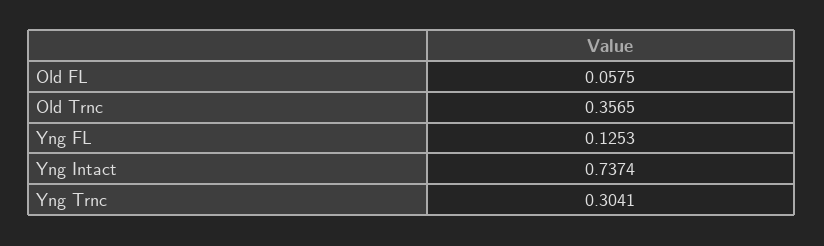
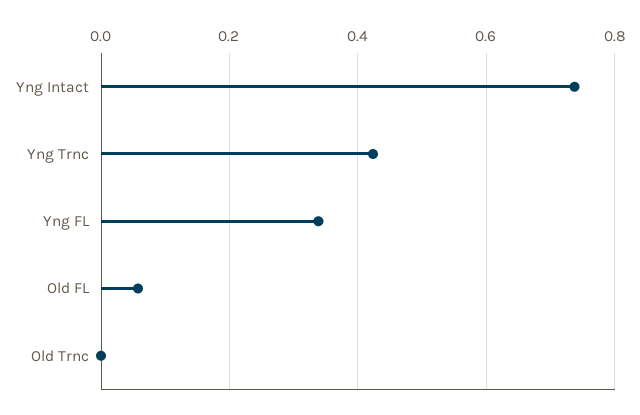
  {
    "Old FL": 0.0575,
-   "Old Trnc": 0.3565,
+   "Old Trnc": 0,
-   "Yng FL": 0.1253,
+   "Yng FL": 0.34,
    "Yng Intact": 0.7374,
-   "Yng Trnc": 0.3041
+   "Yng Trnc": 0.42
  }

